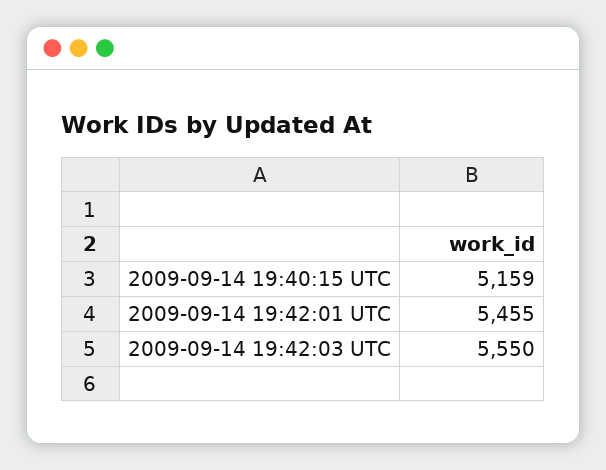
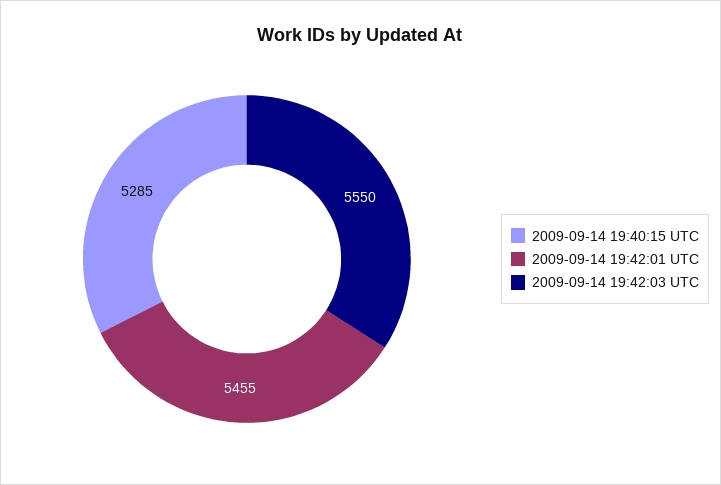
  {
-   "2009-09-14 19:40:15 UTC": 5159,
+   "2009-09-14 19:40:15 UTC": 5285,
    "2009-09-14 19:42:01 UTC": 5455,
    "2009-09-14 19:42:03 UTC": 5550
  }

